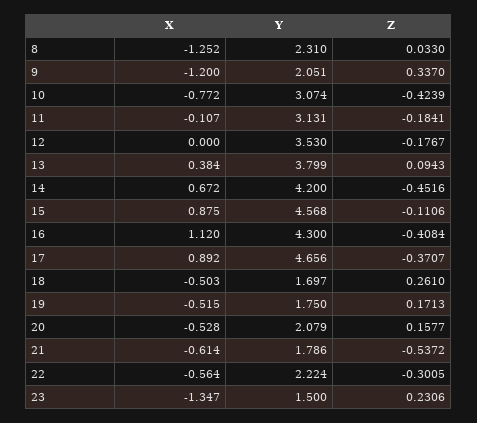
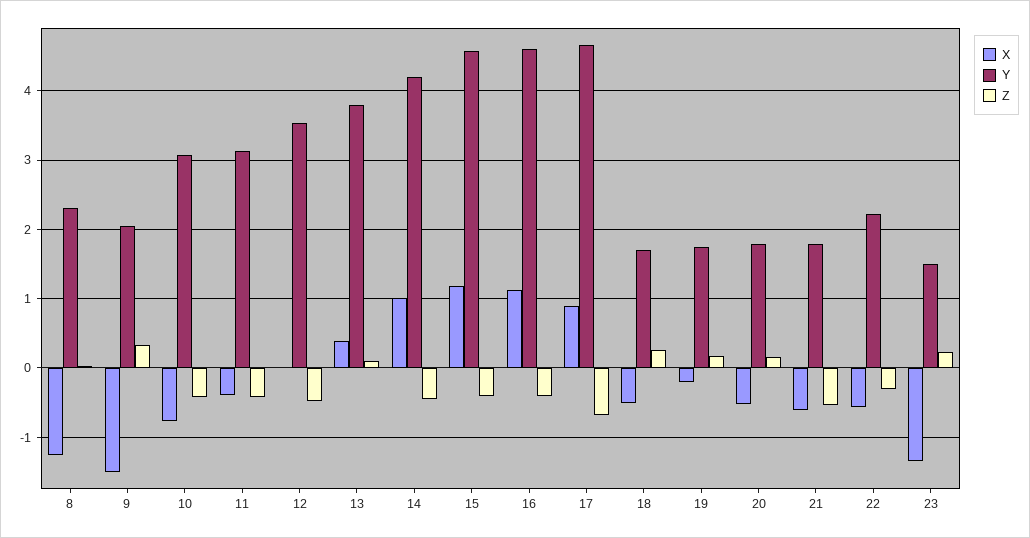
  {
    "X": {
      "8": -1.252,
-     "9": -1.2,
+     "9": -1.5,
      "10": -0.772,
-     "11": -0.107,
+     "11": -0.4,
      "12": 0,
      "13": 0.384,
-     "14": 0.672,
+     "14": 1,
-     "15": 0.875,
+     "15": 1.2,
      "16": 1.12,
      "17": 0.892,
      "18": -0.503,
-     "19": -0.515,
+     "19": -0.2,
      "20": -0.528,
      "21": -0.614,
      "22": -0.564,
      "23": -1.347
    },
    "Y": {
      "8": 2.31,
      "9": 2.051,
      "10": 3.074,
      "11": 3.131,
      "12": 3.53,
      "13": 3.799,
      "14": 4.2,
      "15": 4.568,
-     "16": 4.3,
+     "16": 4.6,
      "17": 4.656,
      "18": 1.697,
      "19": 1.75,
-     "20": 2.079,
+     "20": 1.8,
      "21": 1.786,
      "22": 2.224,
      "23": 1.5
    },
    "Z": {
      "8": 0.033,
      "9": 0.337,
      "10": -0.4239,
-     "11": -0.1841,
+     "11": -0.4,
-     "12": -0.1767,
+     "12": -0.5,
      "13": 0.0943,
      "14": -0.4516,
-     "15": -0.1106,
+     "15": -0.4,
      "16": -0.4084,
-     "17": -0.3707,
+     "17": -0.7,
      "18": 0.261,
      "19": 0.1713,
      "20": 0.1577,
      "21": -0.5372,
      "22": -0.3005,
      "23": 0.2306
    }
  }

